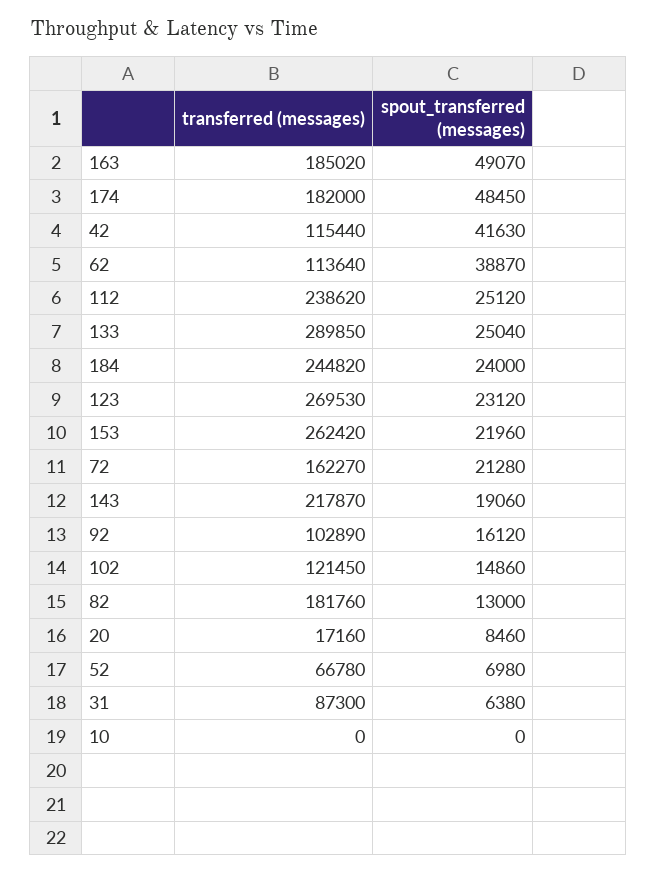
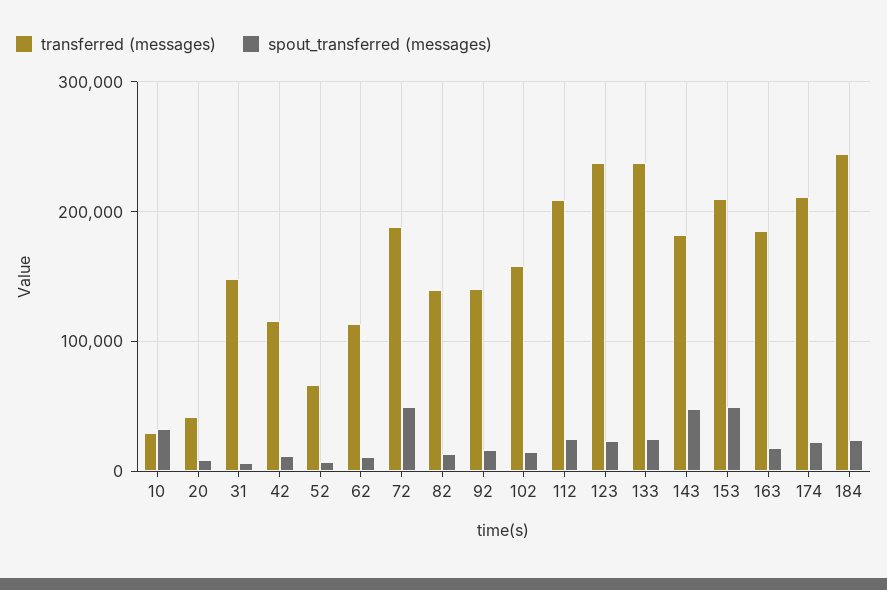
  {
    "transferred (messages)": {
      "163": 185020,
-     "174": 182000,
+     "174": 210000,
      "42": 115440,
      "62": 113640,
-     "112": 238620,
+     "112": 210000,
-     "133": 289850,
+     "133": 240000,
      "184": 244820,
-     "123": 269530,
+     "123": 240000,
-     "153": 262420,
+     "153": 210000,
-     "72": 162270,
+     "72": 190000,
-     "143": 217870,
+     "143": 180000,
-     "92": 102890,
+     "92": 140000,
-     "102": 121450,
+     "102": 160000,
-     "82": 181760,
+     "82": 140000,
-     "20": 17160,
+     "20": 40000,
      "52": 66780,
-     "31": 87300,
+     "31": 150000,
-     "10": 0
+     "10": 30000
    },
    "spout_transferred (messages)": {
-     "163": 49070,
+     "163": 20000,
-     "174": 48450,
+     "174": 20000,
-     "42": 41630,
+     "42": 10000,
-     "62": 38870,
+     "62": 10000,
      "112": 25120,
      "133": 25040,
      "184": 24000,
      "123": 23120,
-     "153": 21960,
+     "153": 50000,
-     "72": 21280,
+     "72": 50000,
-     "143": 19060,
+     "143": 50000,
      "92": 16120,
      "102": 14860,
      "82": 13000,
      "20": 8460,
      "52": 6980,
      "31": 6380,
-     "10": 0
+     "10": 30000
    }
  }

